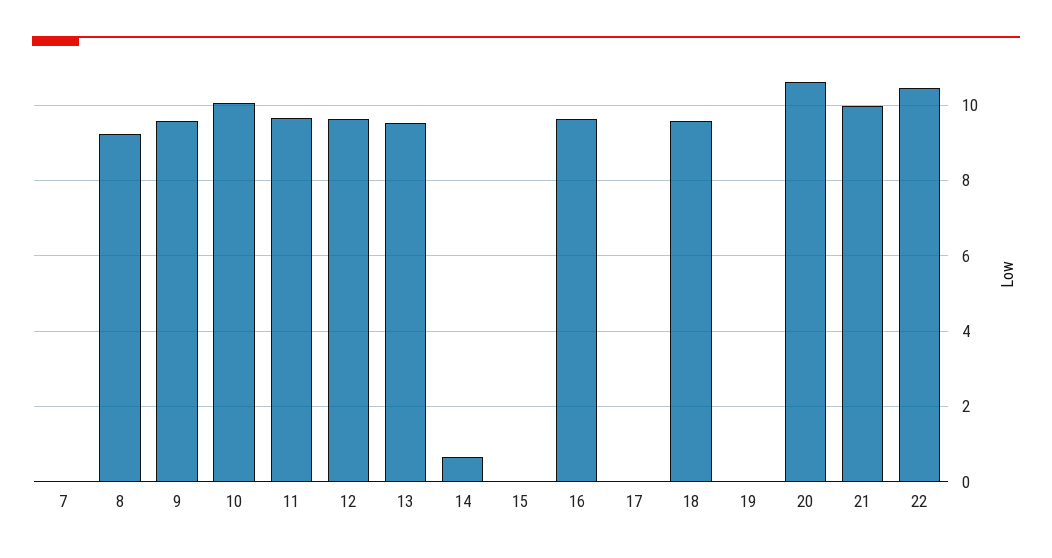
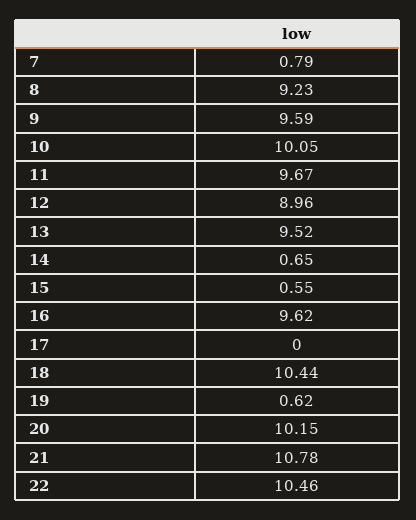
  {
-   "7": 0,
+   "7": 0.79,
    "8": 9.23,
    "9": 9.59,
    "10": 10.05,
    "11": 9.67,
-   "12": 9.6,
+   "12": 8.96,
    "13": 9.52,
    "14": 0.65,
-   "15": 0,
+   "15": 0.55,
    "16": 9.62,
    "17": 0,
-   "18": 9.6,
+   "18": 10.44,
-   "19": 0,
+   "19": 0.62,
-   "20": 10.6,
+   "20": 10.15,
-   "21": 10,
+   "21": 10.78,
    "22": 10.46
  }

